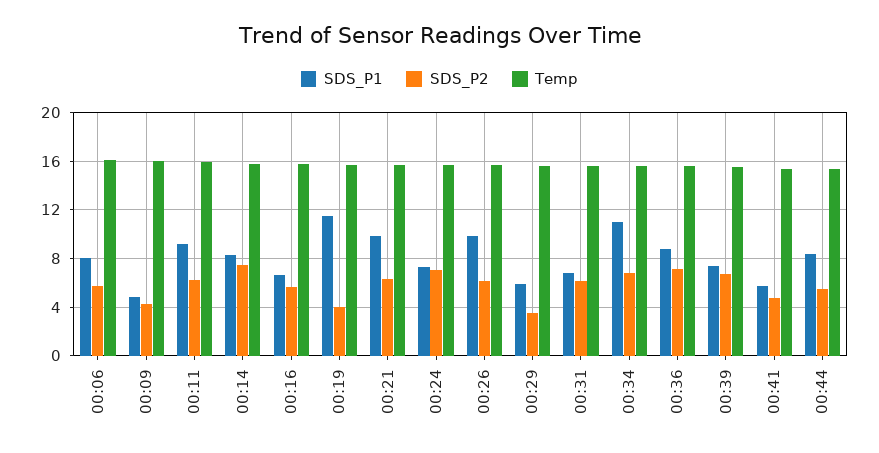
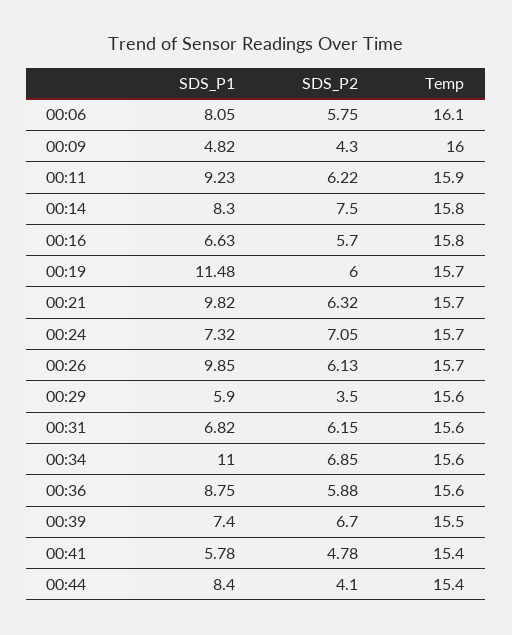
  {
    "SDS_P1": {
      "00:06": 8.05,
      "00:09": 4.82,
      "00:11": 9.23,
      "00:14": 8.3,
      "00:16": 6.63,
      "00:19": 11.48,
      "00:21": 9.82,
      "00:24": 7.32,
      "00:26": 9.85,
      "00:29": 5.9,
      "00:31": 6.82,
      "00:34": 11,
      "00:36": 8.75,
      "00:39": 7.4,
      "00:41": 5.78,
      "00:44": 8.4
    },
    "SDS_P2": {
      "00:06": 5.75,
      "00:09": 4.3,
      "00:11": 6.22,
      "00:14": 7.5,
      "00:16": 5.7,
-     "00:19": 4,
+     "00:19": 6,
      "00:21": 6.32,
      "00:24": 7.05,
      "00:26": 6.13,
      "00:29": 3.5,
      "00:31": 6.15,
      "00:34": 6.85,
-     "00:36": 7,
+     "00:36": 5.88,
      "00:39": 6.7,
      "00:41": 4.78,
-     "00:44": 5.5
+     "00:44": 4.1
    },
    "Temp": {
      "00:06": 16.1,
      "00:09": 16,
      "00:11": 15.9,
      "00:14": 15.8,
      "00:16": 15.8,
      "00:19": 15.7,
      "00:21": 15.7,
      "00:24": 15.7,
      "00:26": 15.7,
      "00:29": 15.6,
      "00:31": 15.6,
      "00:34": 15.6,
      "00:36": 15.6,
      "00:39": 15.5,
      "00:41": 15.4,
      "00:44": 15.4
    }
  }

